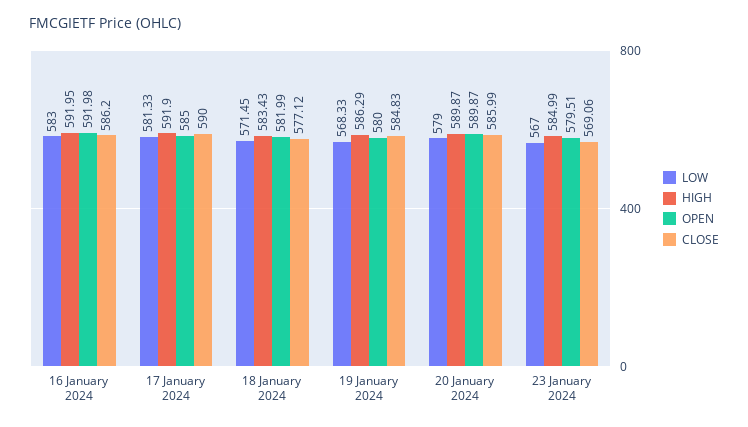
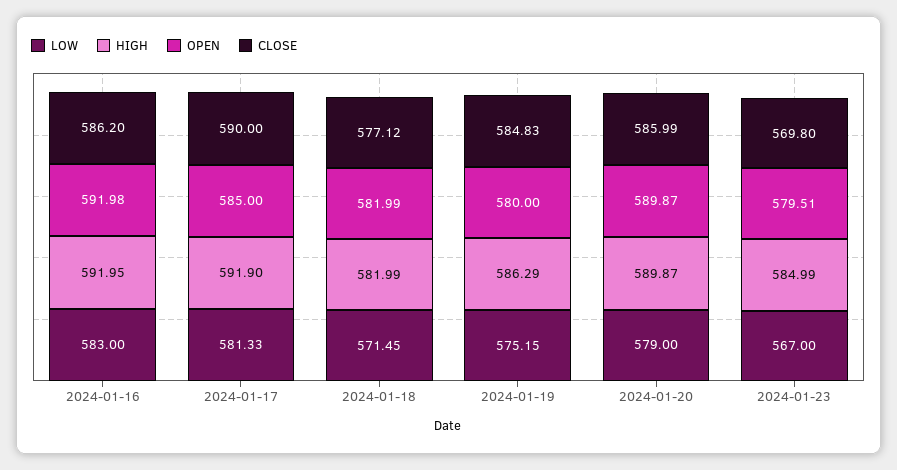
  {
    "LOW": {
      "16 January 2024": 583,
      "17 January 2024": 581.33,
      "18 January 2024": 571.45,
-     "19 January 2024": 568.33,
+     "19 January 2024": 575.15,
      "20 January 2024": 579,
      "23 January 2024": 567
    },
    "HIGH": {
      "16 January 2024": 591.95,
      "17 January 2024": 591.9,
-     "18 January 2024": 583.43,
+     "18 January 2024": 581.99,
      "19 January 2024": 586.29,
      "20 January 2024": 589.87,
      "23 January 2024": 584.99
    },
    "OPEN": {
      "16 January 2024": 591.98,
      "17 January 2024": 585,
      "18 January 2024": 581.99,
      "19 January 2024": 580,
      "20 January 2024": 589.87,
      "23 January 2024": 579.51
    },
    "CLOSE": {
      "16 January 2024": 586.2,
      "17 January 2024": 590,
      "18 January 2024": 577.12,
      "19 January 2024": 584.83,
      "20 January 2024": 585.99,
-     "23 January 2024": 569.06
+     "23 January 2024": 569.8
    }
  }

